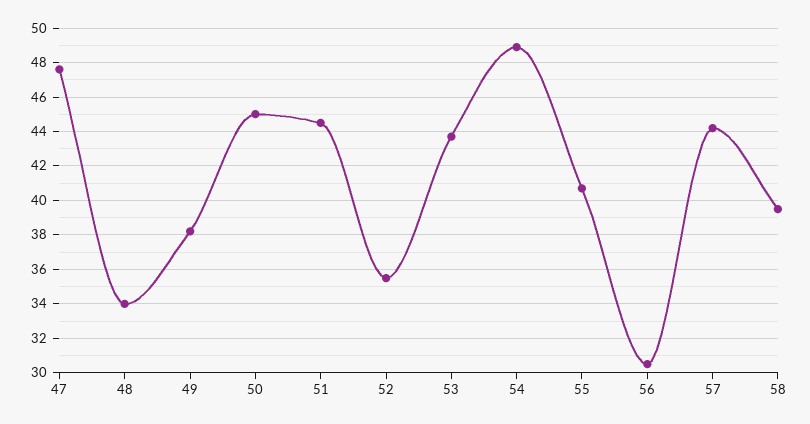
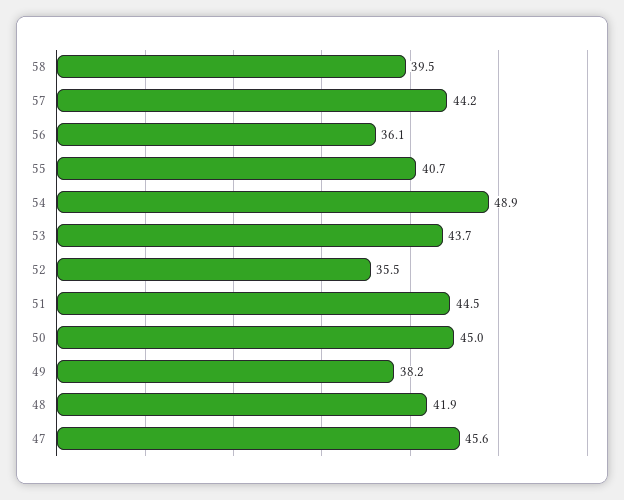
  {
-   "47": 47.5,
+   "47": 45.6,
-   "48": 34,
+   "48": 41.9,
    "49": 38.2,
    "50": 45,
    "51": 44.5,
    "52": 35.5,
    "53": 43.7,
    "54": 48.9,
    "55": 40.7,
-   "56": 30.5,
+   "56": 36.1,
    "57": 44.2,
    "58": 39.5
  }

